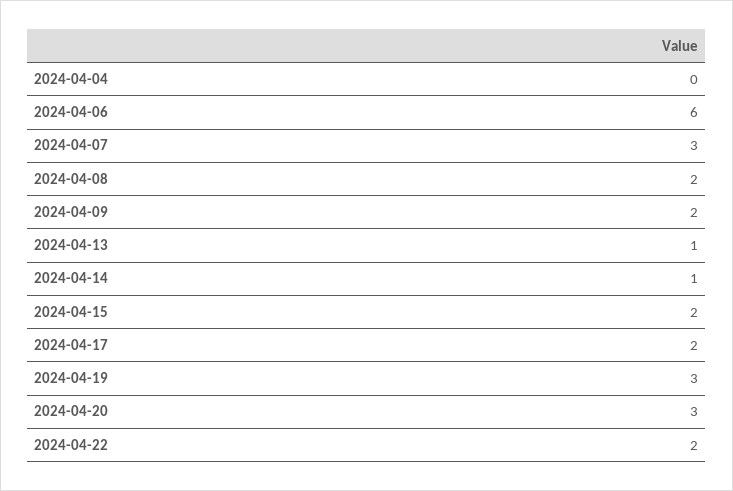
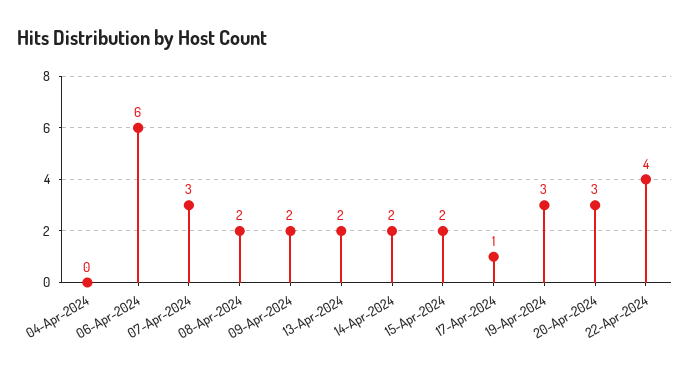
  {
    "2024-04-04": 0,
    "2024-04-06": 6,
    "2024-04-07": 3,
    "2024-04-08": 2,
    "2024-04-09": 2,
-   "2024-04-13": 1,
+   "2024-04-13": 2,
-   "2024-04-14": 1,
+   "2024-04-14": 2,
    "2024-04-15": 2,
-   "2024-04-17": 2,
+   "2024-04-17": 1,
    "2024-04-19": 3,
    "2024-04-20": 3,
-   "2024-04-22": 2
+   "2024-04-22": 4
  }

